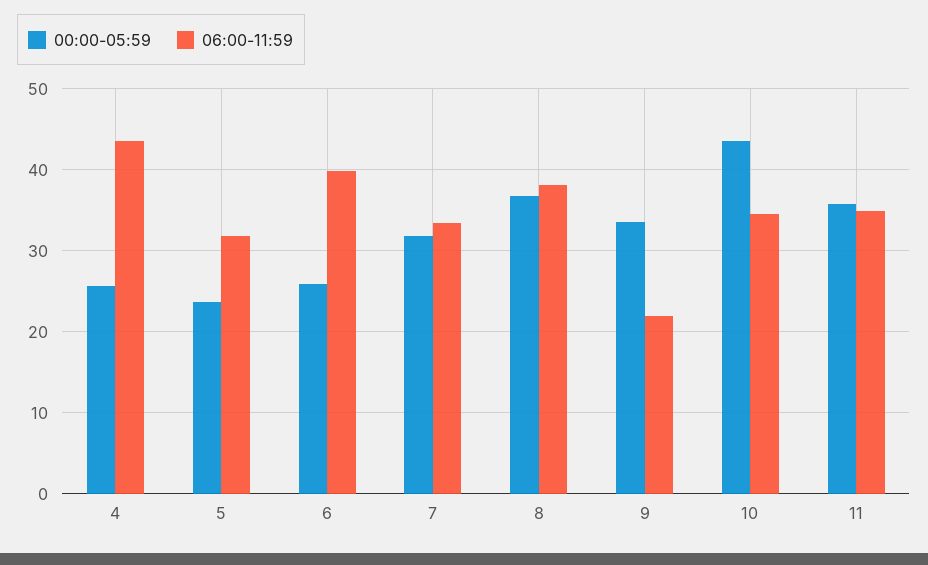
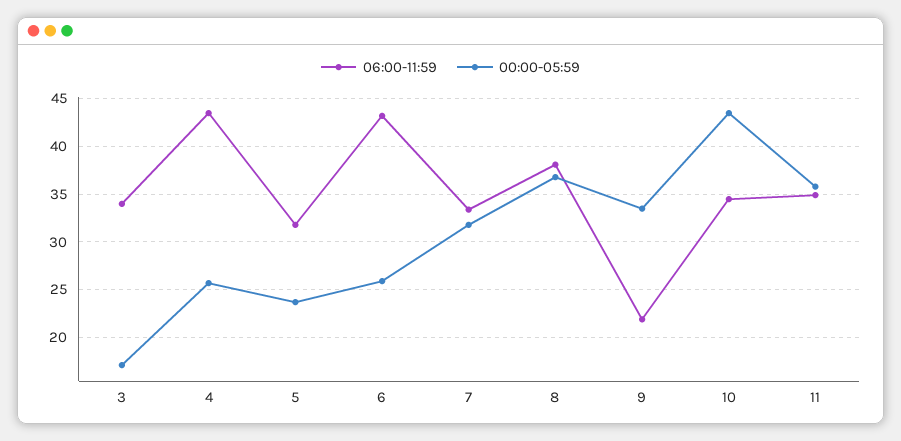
  {
    "00:00-05:59": {
      "4": 26,
      "5": 24,
      "6": 26,
      "7": 32,
      "8": 37,
      "9": 34,
      "10": 44,
-     "11": 36
+     "11": 36,
+     "3": 17
    },
    "06:00-11:59": {
      "4": 44,
      "5": 32,
-     "6": 40,
+     "6": 43,
      "7": 33,
      "8": 38,
      "9": 22,
      "10": 35,
-     "11": 35
+     "11": 35,
+     "3": 34
    }
  }

